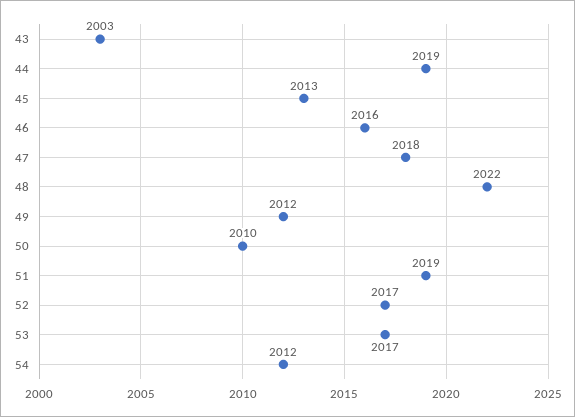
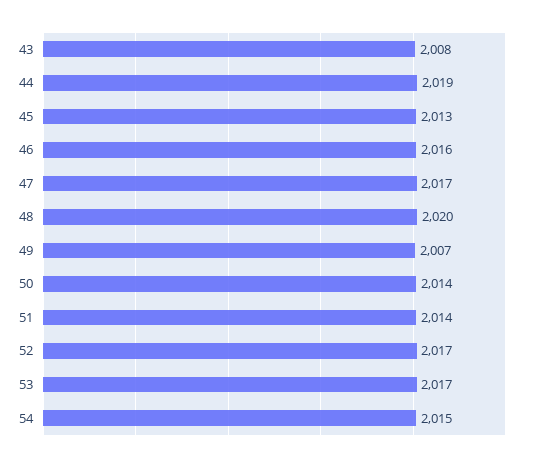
  {
-   "43": 2003,
+   "43": 2008,
    "44": 2019,
    "45": 2013,
    "46": 2016,
-   "47": 2018,
+   "47": 2017,
-   "48": 2022,
+   "48": 2020,
-   "49": 2012,
+   "49": 2007,
-   "50": 2010,
+   "50": 2014,
-   "51": 2019,
+   "51": 2014,
    "52": 2017,
    "53": 2017,
-   "54": 2012
+   "54": 2015
  }

